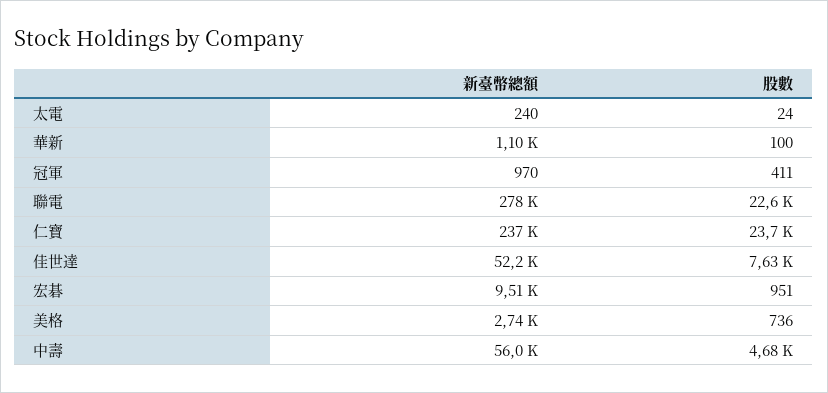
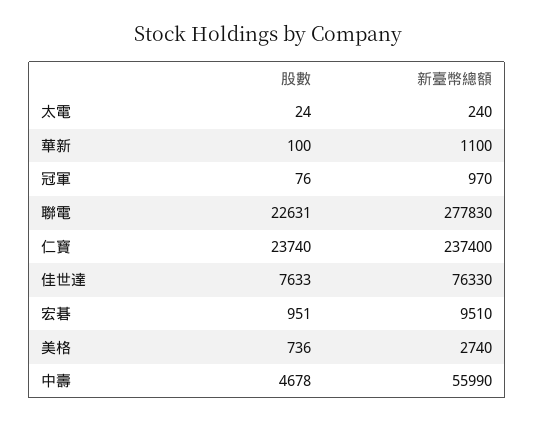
  {
    "新臺幣總額": {
      "太電": 240,
      "華新": 1100,
      "冠軍": 970,
      "聯電": 277830,
      "仁寶": 237400,
-     "佳世達": 52200,
+     "佳世達": 76330,
      "宏碁": 9510,
      "美格": 2740,
      "中壽": 55990
    },
    "股數": {
      "太電": 24,
      "華新": 100,
-     "冠軍": 411,
+     "冠軍": 76,
      "聯電": 22631,
      "仁寶": 23740,
      "佳世達": 7633,
      "宏碁": 951,
      "美格": 736,
      "中壽": 4678
    }
  }

